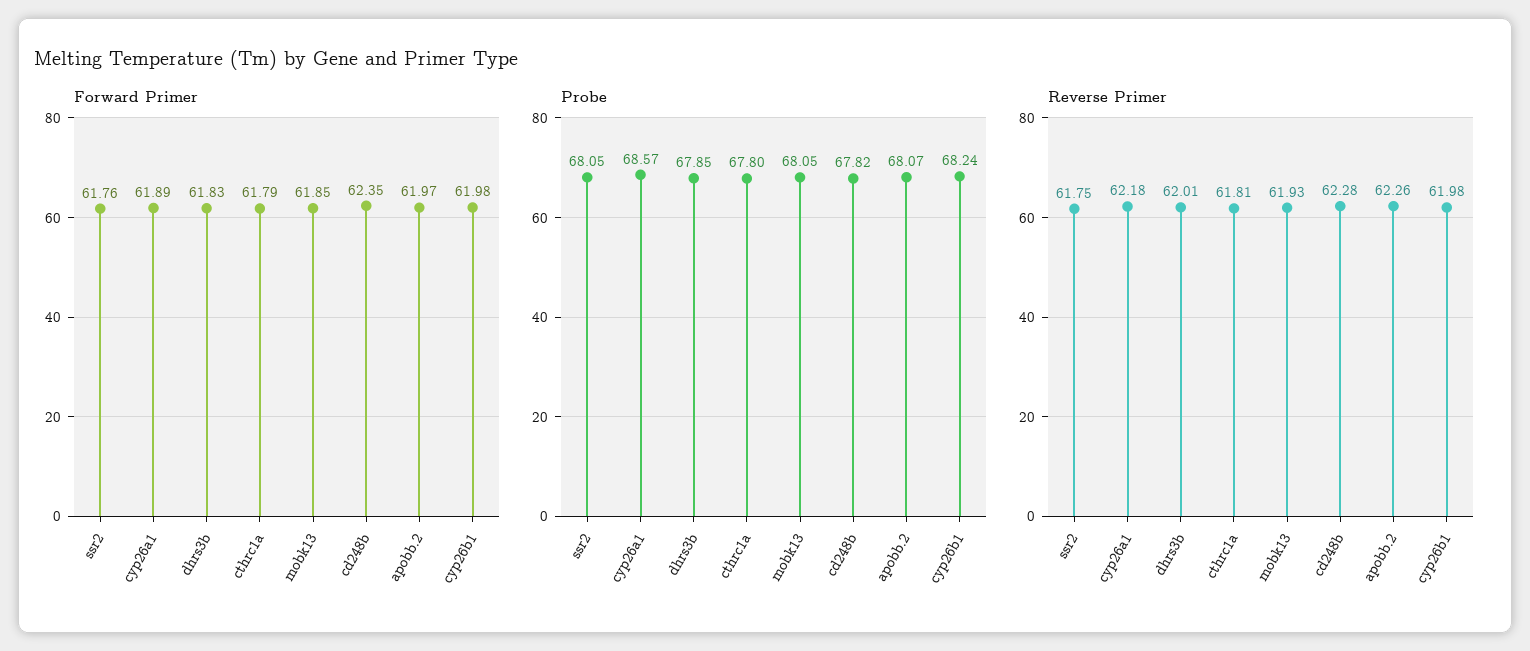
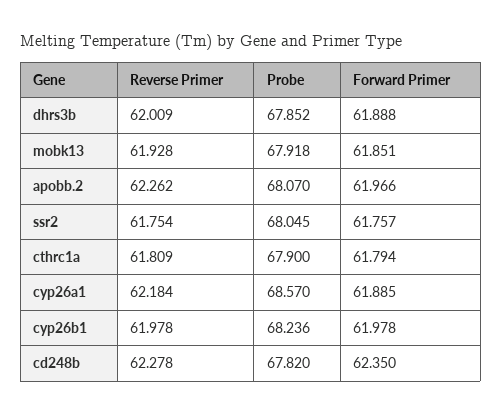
  {
    "Forward Primer": {
      "ssr2": 61.757,
      "cyp26a1": 61.885,
-     "dhrs3b": 61.83,
+     "dhrs3b": 61.888,
      "cthrc1a": 61.794,
      "mobk13": 61.851,
      "cd248b": 62.35,
      "apobb.2": 61.966,
      "cyp26b1": 61.978
    },
    "Probe": {
      "ssr2": 68.045,
      "cyp26a1": 68.57,
      "dhrs3b": 67.852,
-     "cthrc1a": 67.8,
+     "cthrc1a": 67.9,
-     "mobk13": 68.05,
+     "mobk13": 67.918,
      "cd248b": 67.82,
      "apobb.2": 68.07,
      "cyp26b1": 68.236
    },
    "Reverse Primer": {
      "ssr2": 61.754,
      "cyp26a1": 62.184,
      "dhrs3b": 62.009,
      "cthrc1a": 61.809,
      "mobk13": 61.928,
      "cd248b": 62.278,
      "apobb.2": 62.262,
      "cyp26b1": 61.978
    }
  }

